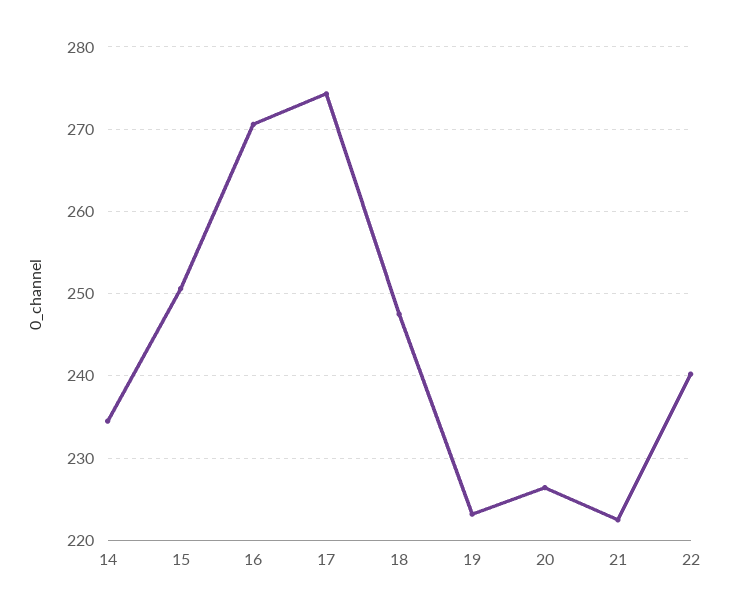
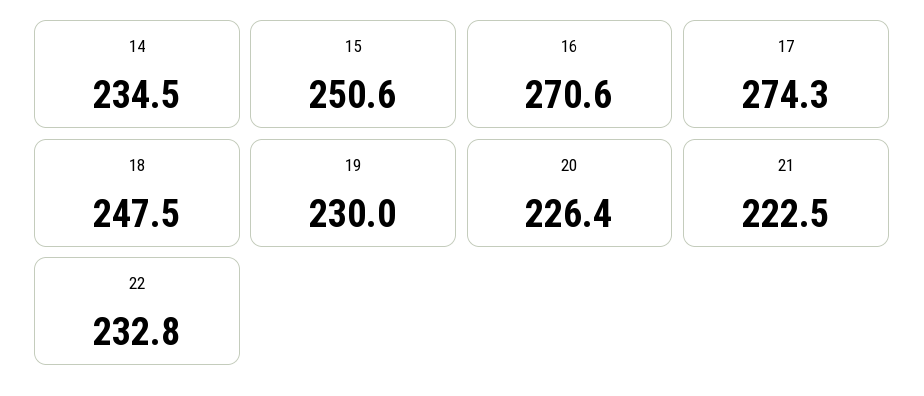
  {
    "14": 234.5,
    "15": 250.6,
    "16": 270.6,
    "17": 274.3,
    "18": 247.5,
-   "19": 223,
+   "19": 230,
    "20": 226.4,
    "21": 222.5,
-   "22": 240
+   "22": 232.8
  }

